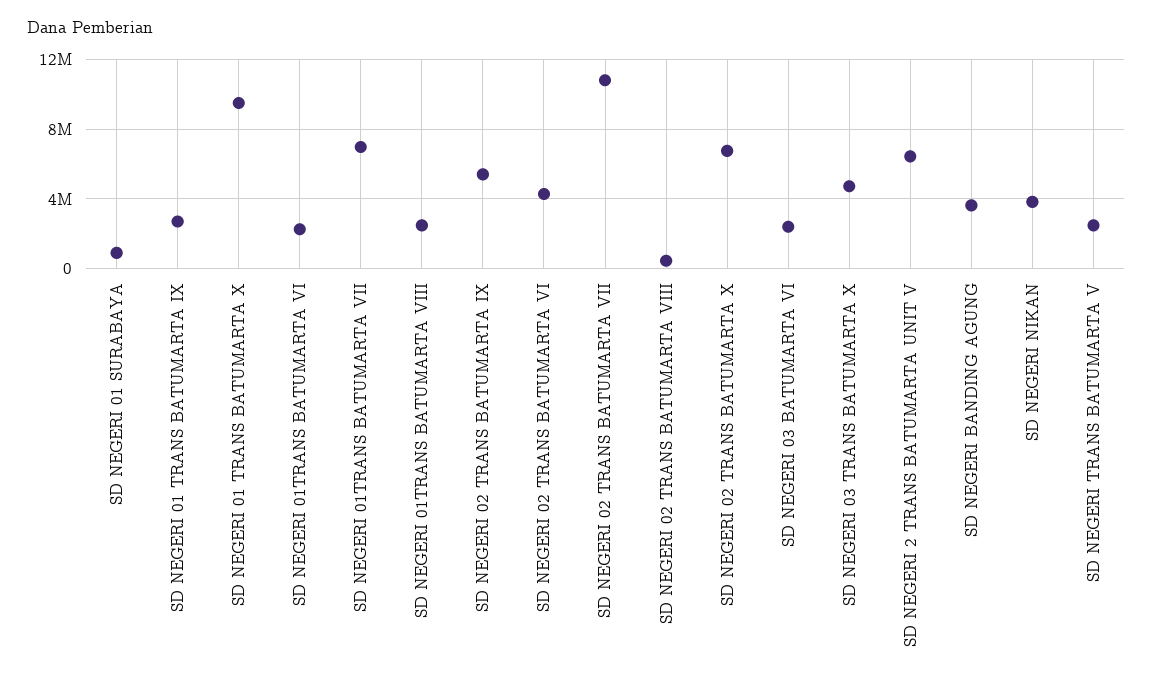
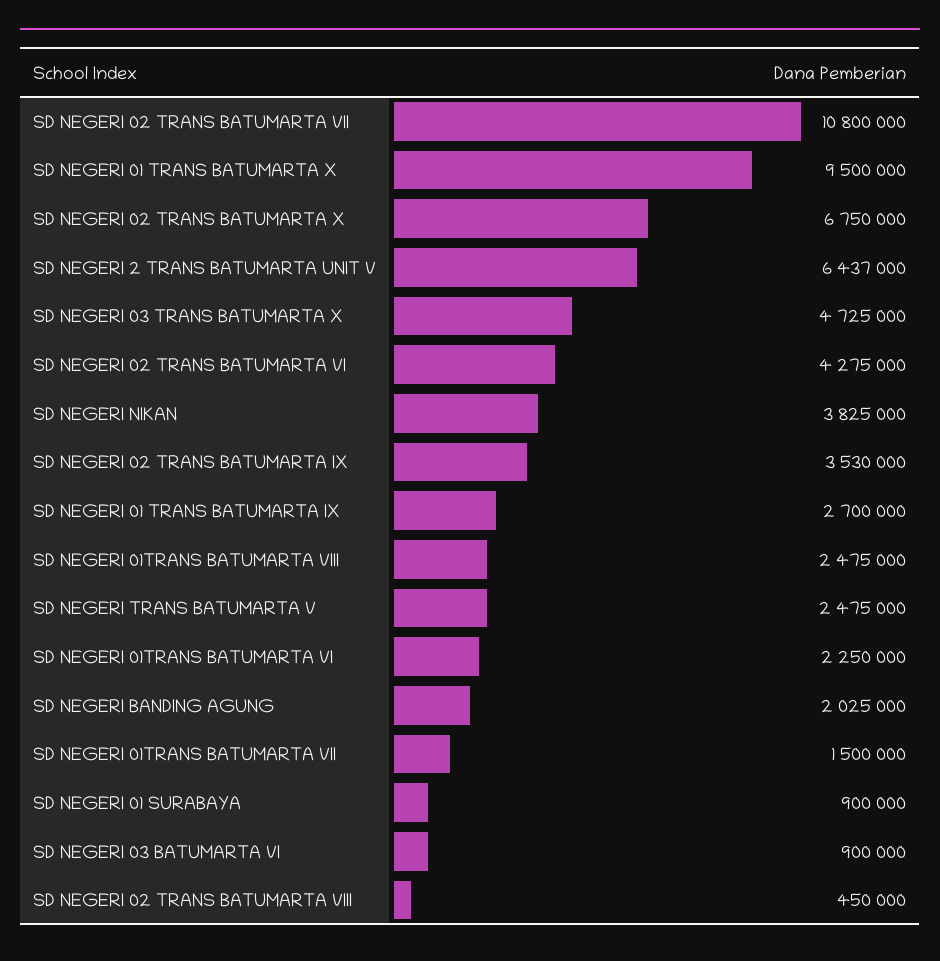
  {
    "SD NEGERI 01 SURABAYA": 900000,
    "SD NEGERI 01 TRANS BATUMARTA IX": 2700000,
    "SD NEGERI 01 TRANS BATUMARTA X": 9500000,
    "SD NEGERI 01TRANS BATUMARTA VI": 2250000,
-   "SD NEGERI 01TRANS BATUMARTA VII": 7000000,
+   "SD NEGERI 01TRANS BATUMARTA VII": 1500000,
    "SD NEGERI 01TRANS BATUMARTA VIII": 2475000,
-   "SD NEGERI 02 TRANS BATUMARTA IX": 5500000,
+   "SD NEGERI 02 TRANS BATUMARTA IX": 3530000,
    "SD NEGERI 02 TRANS BATUMARTA VI": 4275000,
    "SD NEGERI 02 TRANS BATUMARTA VII": 10800000,
    "SD NEGERI 02 TRANS BATUMARTA VIII": 450000,
    "SD NEGERI 02 TRANS BATUMARTA X": 6750000,
-   "SD NEGERI 03 BATUMARTA VI": 2500000,
+   "SD NEGERI 03 BATUMARTA VI": 900000,
    "SD NEGERI 03 TRANS BATUMARTA X": 4725000,
    "SD NEGERI 2 TRANS BATUMARTA UNIT V": 6437000,
-   "SD NEGERI BANDING AGUNG": 3500000,
+   "SD NEGERI BANDING AGUNG": 2025000,
    "SD NEGERI NIKAN": 3825000,
    "SD NEGERI TRANS BATUMARTA V": 2475000
  }

